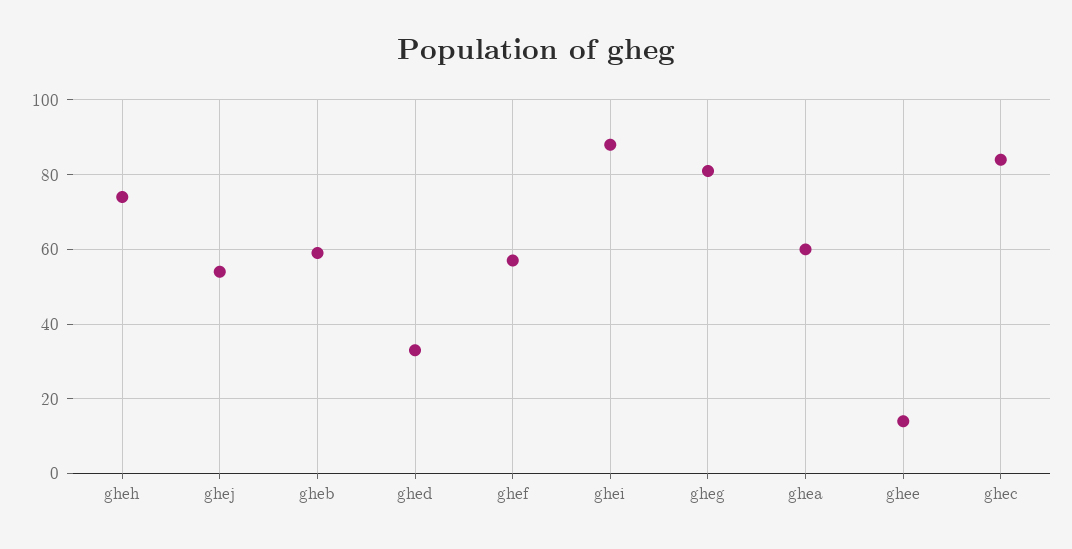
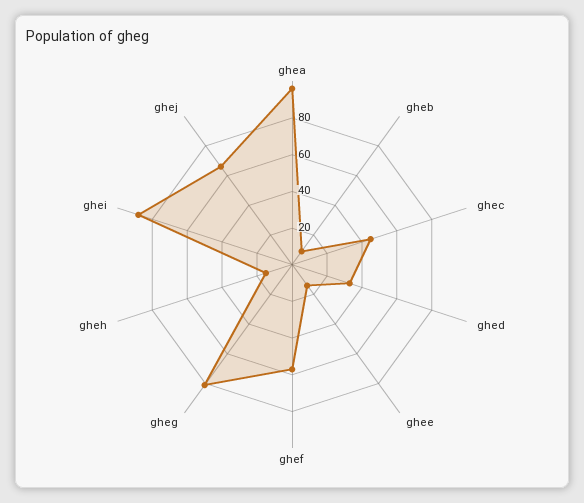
  {
-   "gheh": 75,
+   "gheh": 15,
-   "ghej": 55,
+   "ghej": 65,
-   "gheb": 60,
+   "gheb": 10,
    "ghed": 35,
    "ghef": 55,
    "ghei": 90,
    "gheg": 80,
-   "ghea": 60,
+   "ghea": 95,
    "ghee": 15,
-   "ghec": 85
+   "ghec": 45
  }

